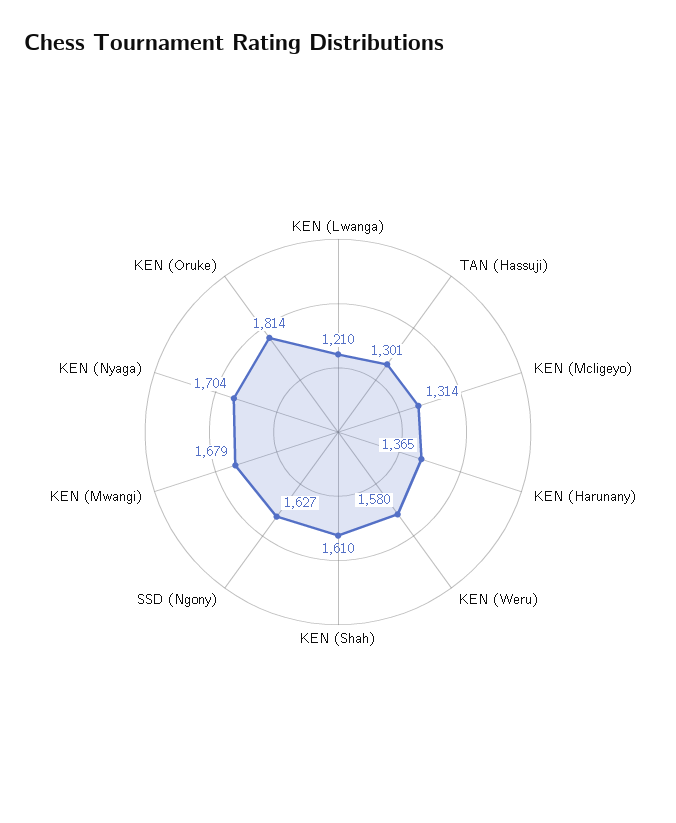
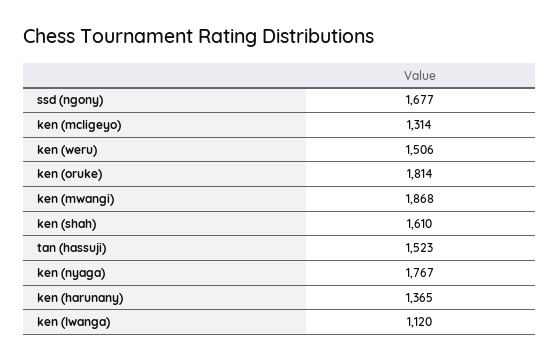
  {
-   "KEN (Lwanga)": 1210,
+   "KEN (Lwanga)": 1120,
-   "TAN (Hassuji)": 1301,
+   "TAN (Hassuji)": 1523,
    "KEN (Mcligeyo)": 1314,
    "KEN (Harunany)": 1365,
-   "KEN (Weru)": 1580,
+   "KEN (Weru)": 1506,
    "KEN (Shah)": 1610,
-   "SSD (Ngony)": 1627,
+   "SSD (Ngony)": 1677,
-   "KEN (Mwangi)": 1679,
+   "KEN (Mwangi)": 1868,
-   "KEN (Nyaga)": 1704,
+   "KEN (Nyaga)": 1767,
    "KEN (Oruke)": 1814
  }

